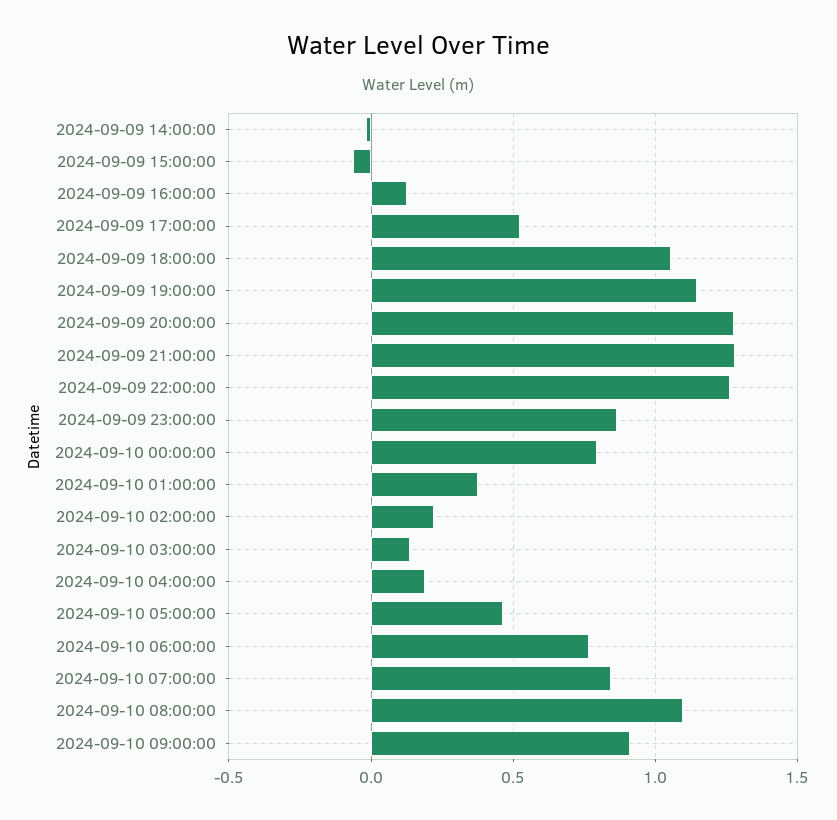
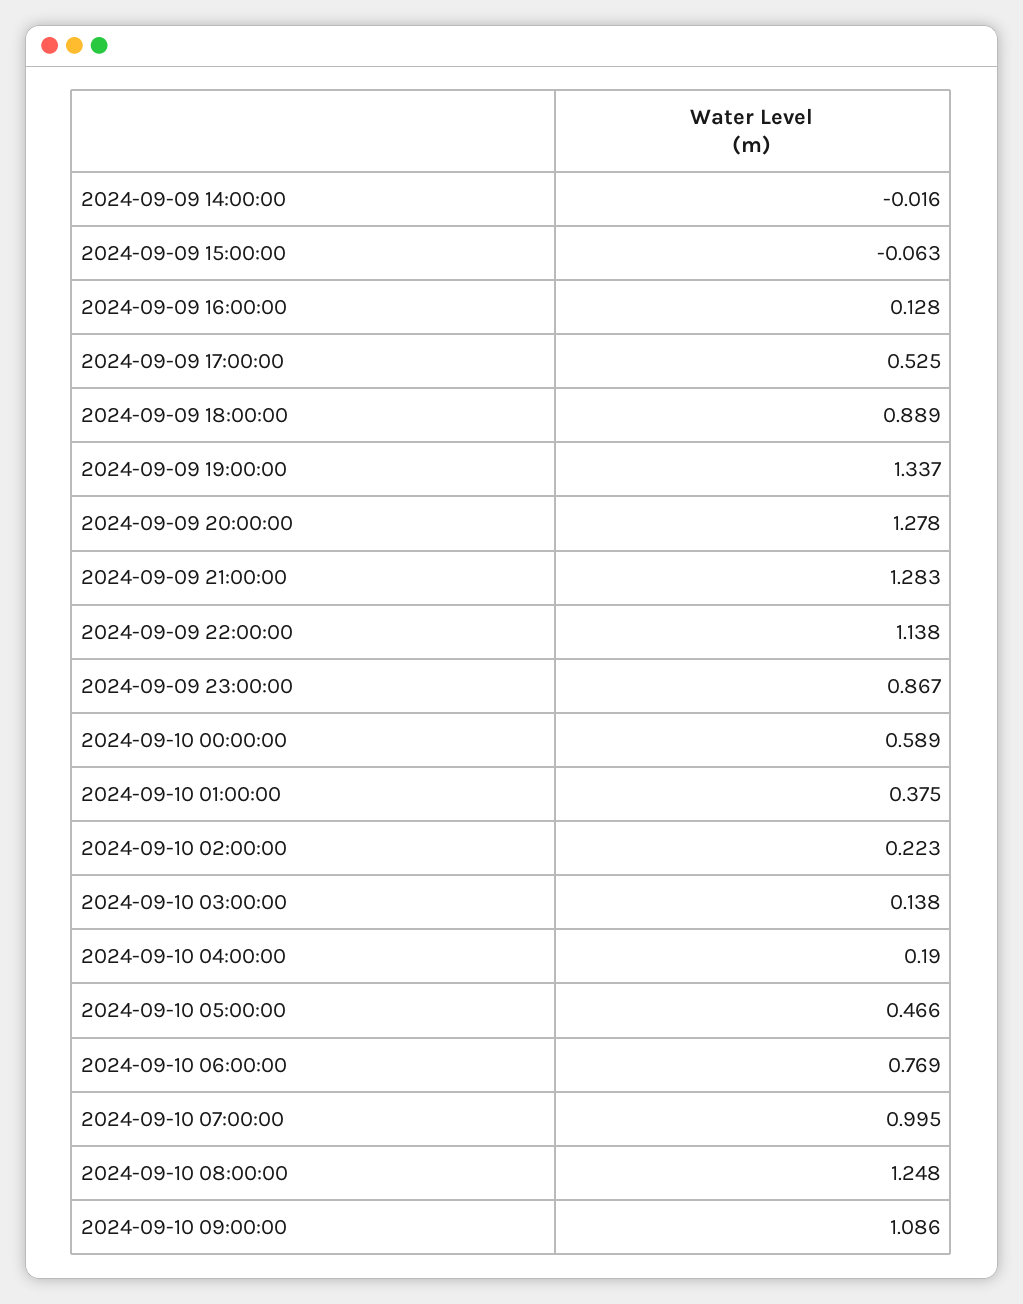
  {
    "2024-09-09 14:00:00": -0.016,
    "2024-09-09 15:00:00": -0.063,
    "2024-09-09 16:00:00": 0.128,
    "2024-09-09 17:00:00": 0.525,
-   "2024-09-09 18:00:00": 1.05,
+   "2024-09-09 18:00:00": 0.889,
-   "2024-09-09 19:00:00": 1.15,
+   "2024-09-09 19:00:00": 1.337,
    "2024-09-09 20:00:00": 1.278,
    "2024-09-09 21:00:00": 1.283,
-   "2024-09-09 22:00:00": 1.25,
+   "2024-09-09 22:00:00": 1.138,
    "2024-09-09 23:00:00": 0.867,
-   "2024-09-10 00:00:00": 0.8,
+   "2024-09-10 00:00:00": 0.589,
    "2024-09-10 01:00:00": 0.375,
    "2024-09-10 02:00:00": 0.223,
    "2024-09-10 03:00:00": 0.138,
    "2024-09-10 04:00:00": 0.19,
    "2024-09-10 05:00:00": 0.466,
    "2024-09-10 06:00:00": 0.769,
-   "2024-09-10 07:00:00": 0.85,
+   "2024-09-10 07:00:00": 0.995,
-   "2024-09-10 08:00:00": 1.1,
+   "2024-09-10 08:00:00": 1.248,
-   "2024-09-10 09:00:00": 0.9
+   "2024-09-10 09:00:00": 1.086
  }

